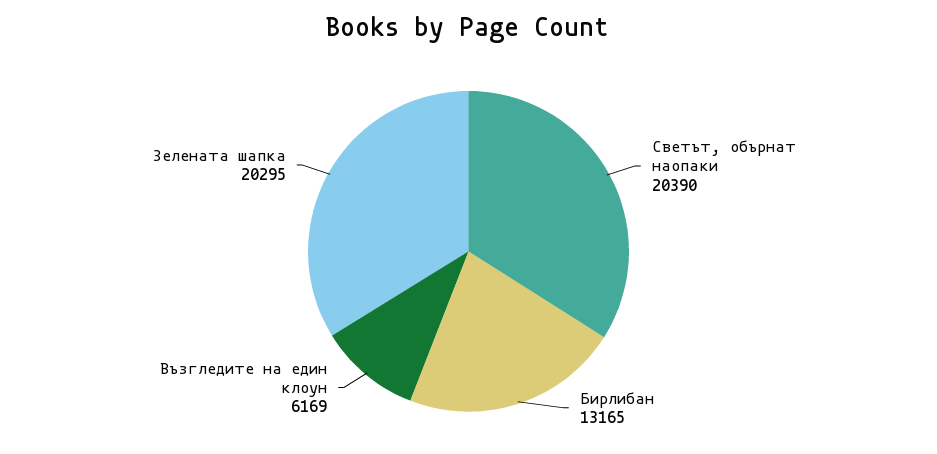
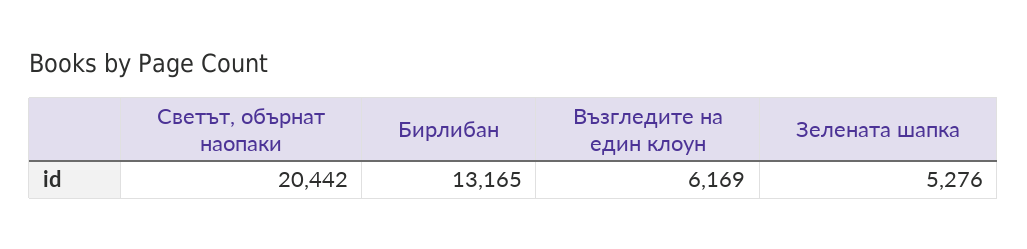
  {
-   "Светът, обърнат наопаки": 20390,
+   "Светът, обърнат наопаки": 20442,
    "Бирлибан": 13165,
    "Възгледите на един клоун": 6169,
-   "Зелената шапка": 20295
+   "Зелената шапка": 5276
  }

